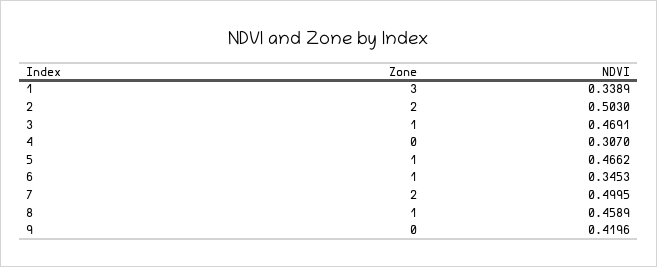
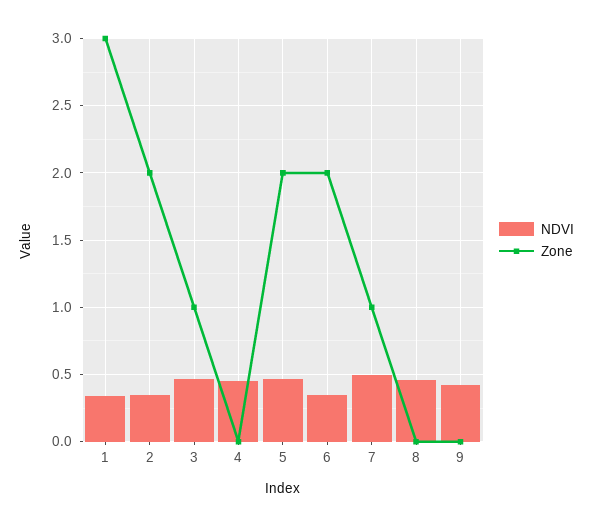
  {
    "Zone": {
      "1": 3,
      "2": 2,
      "3": 1,
      "4": 0,
-     "5": 1,
+     "5": 2,
-     "6": 1,
+     "6": 2,
-     "7": 2,
+     "7": 1,
-     "8": 1,
+     "8": 0,
      "9": 0
    },
    "NDVI": {
      "1": 0.3389,
-     "2": 0.503,
+     "2": 0.35,
      "3": 0.4691,
-     "4": 0.307,
+     "4": 0.45,
      "5": 0.4662,
      "6": 0.3453,
      "7": 0.4995,
      "8": 0.4589,
      "9": 0.4196
    }
  }

